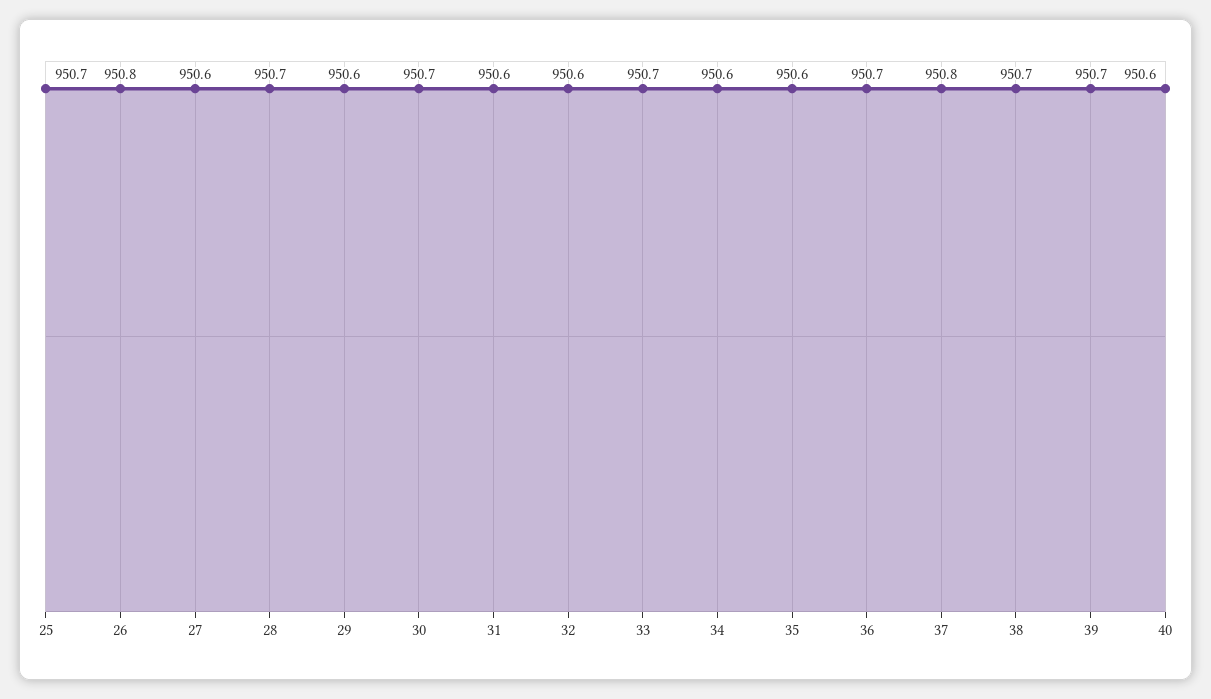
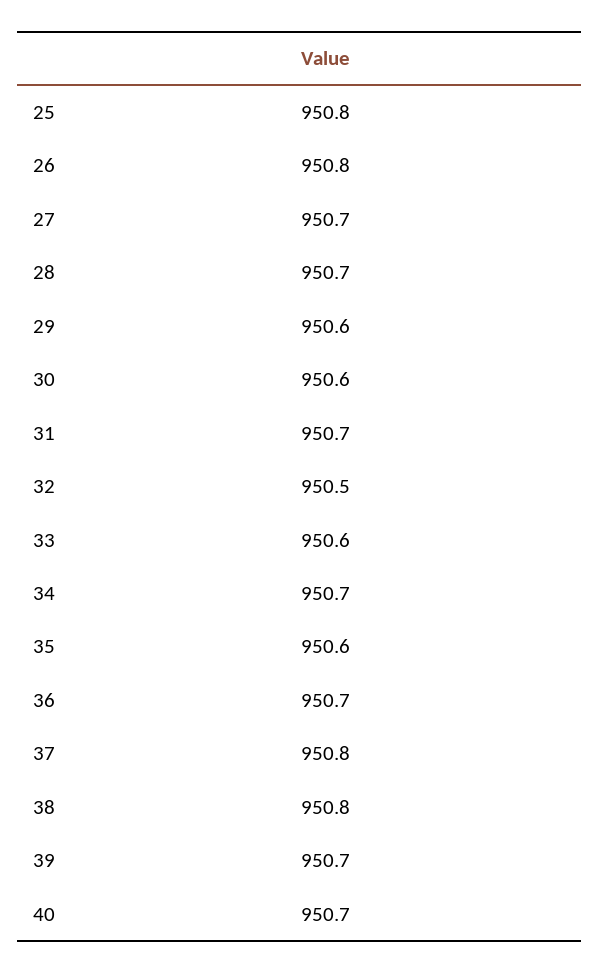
  {
-   "25": 950.7,
+   "25": 950.8,
    "26": 950.8,
-   "27": 950.6,
+   "27": 950.7,
    "28": 950.7,
    "29": 950.6,
-   "30": 950.7,
+   "30": 950.6,
-   "31": 950.6,
+   "31": 950.7,
-   "32": 950.6,
+   "32": 950.5,
-   "33": 950.7,
+   "33": 950.6,
-   "34": 950.6,
+   "34": 950.7,
    "35": 950.6,
    "36": 950.7,
    "37": 950.8,
-   "38": 950.7,
+   "38": 950.8,
    "39": 950.7,
-   "40": 950.6
+   "40": 950.7
  }

